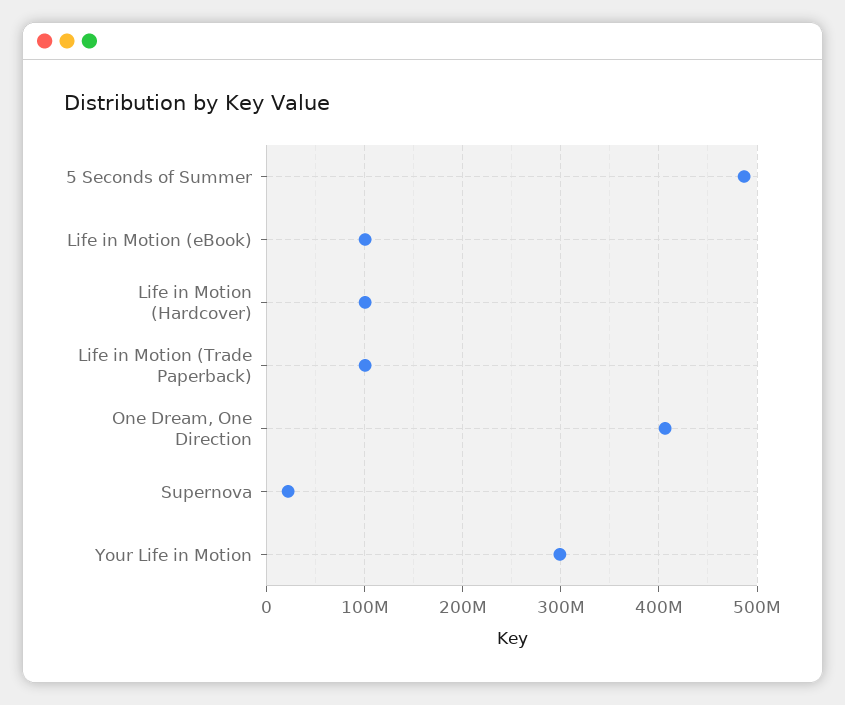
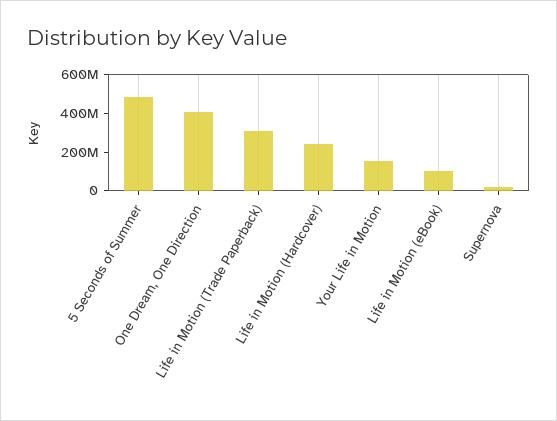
  {
    "5 Seconds of Summer": 490000000,
    "Life in Motion (eBook)": 100000000,
-   "Life in Motion (Hardcover)": 100000000,
+   "Life in Motion (Hardcover)": 250000000,
-   "Life in Motion (Trade Paperback)": 100000000,
+   "Life in Motion (Trade Paperback)": 300000000,
    "One Dream, One Direction": 410000000,
    "Supernova": 20000000,
-   "Your Life in Motion": 300000000
+   "Your Life in Motion": 150000000
  }

